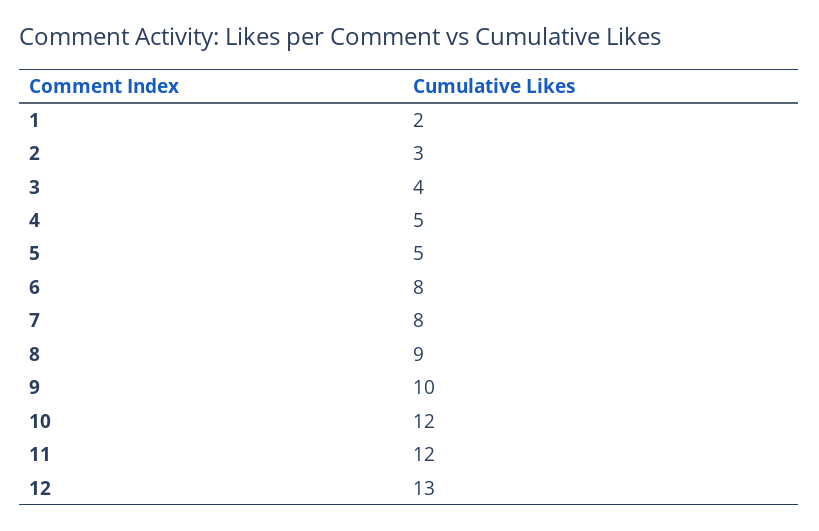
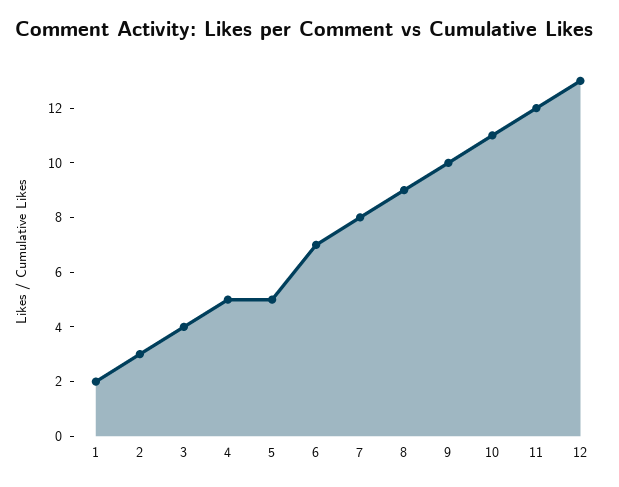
  {
    "1": 2,
    "2": 3,
    "3": 4,
    "4": 5,
    "5": 5,
-   "6": 8,
+   "6": 7,
    "7": 8,
    "8": 9,
    "9": 10,
-   "10": 12,
+   "10": 11,
    "11": 12,
    "12": 13
  }

